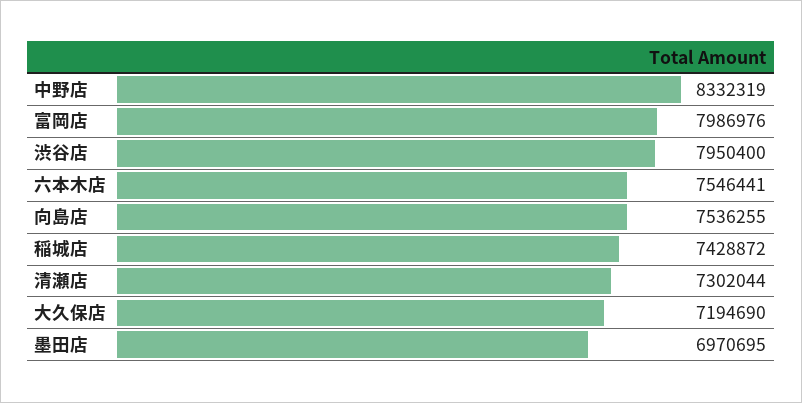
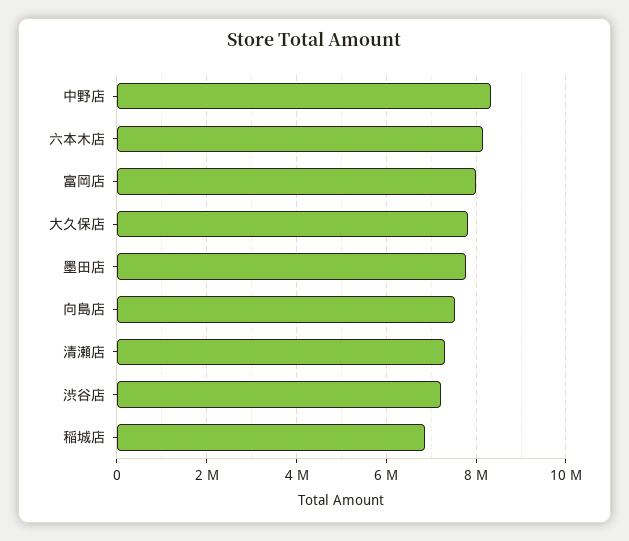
  {
    "中野店": 8332319,
    "富岡店": 7986976,
-   "渋谷店": 7950400,
+   "渋谷店": 7200000,
-   "六本木店": 7546441,
+   "六本木店": 8200000,
    "向島店": 7536255,
-   "稲城店": 7428872,
+   "稲城店": 6800000,
    "清瀬店": 7302044,
-   "大久保店": 7194690,
+   "大久保店": 7800000,
-   "墨田店": 6970695
+   "墨田店": 7800000
  }

